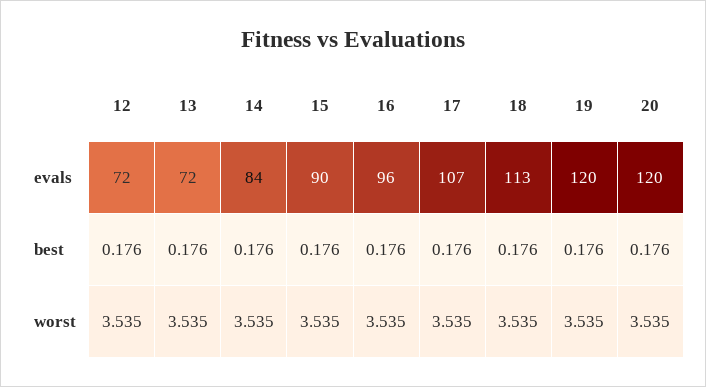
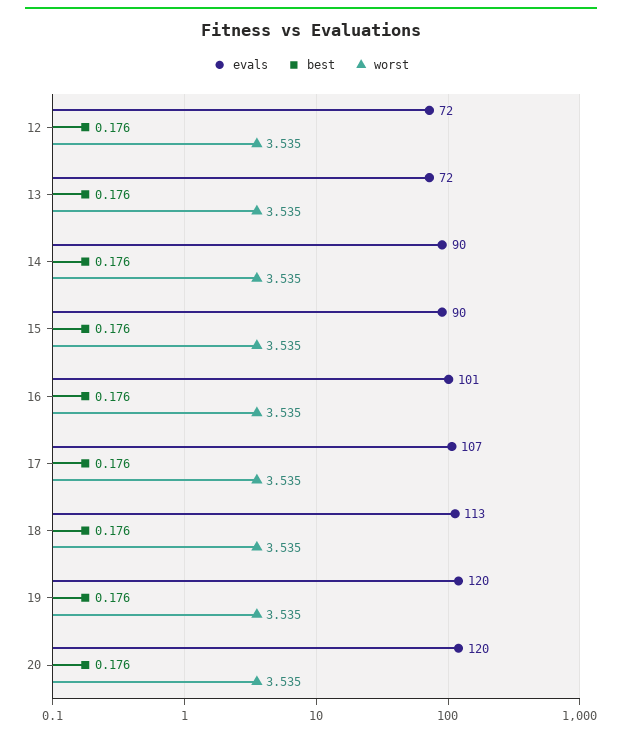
  {
    "evals": {
      "12": 72,
      "13": 72,
-     "14": 84,
+     "14": 90,
      "15": 90,
-     "16": 96,
+     "16": 101,
      "17": 107,
      "18": 113,
      "19": 120,
      "20": 120
    },
    "best": {
      "12": 0.176,
      "13": 0.176,
      "14": 0.176,
      "15": 0.176,
      "16": 0.176,
      "17": 0.176,
      "18": 0.176,
      "19": 0.176,
      "20": 0.176
    },
    "worst": {
      "12": 3.535,
      "13": 3.535,
      "14": 3.535,
      "15": 3.535,
      "16": 3.535,
      "17": 3.535,
      "18": 3.535,
      "19": 3.535,
      "20": 3.535
    }
  }

